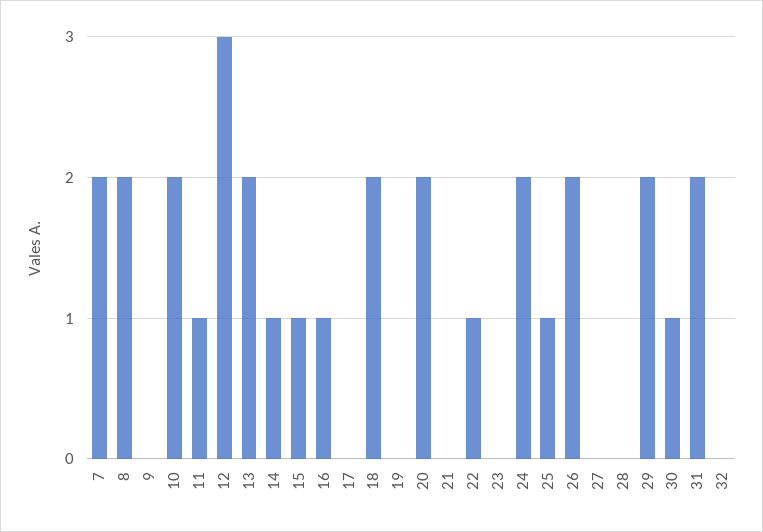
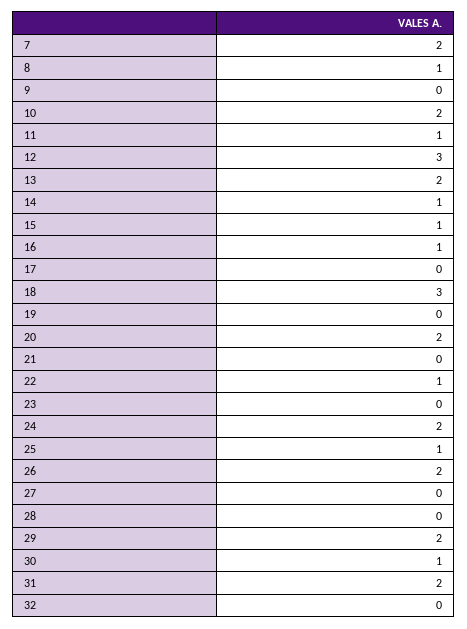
  {
    "7": 2,
-   "8": 2,
+   "8": 1,
    "9": 0,
    "10": 2,
    "11": 1,
    "12": 3,
    "13": 2,
    "14": 1,
    "15": 1,
    "16": 1,
    "17": 0,
-   "18": 2,
+   "18": 3,
    "19": 0,
    "20": 2,
    "21": 0,
    "22": 1,
    "23": 0,
    "24": 2,
    "25": 1,
    "26": 2,
    "27": 0,
    "28": 0,
    "29": 2,
    "30": 1,
    "31": 2,
    "32": 0
  }

